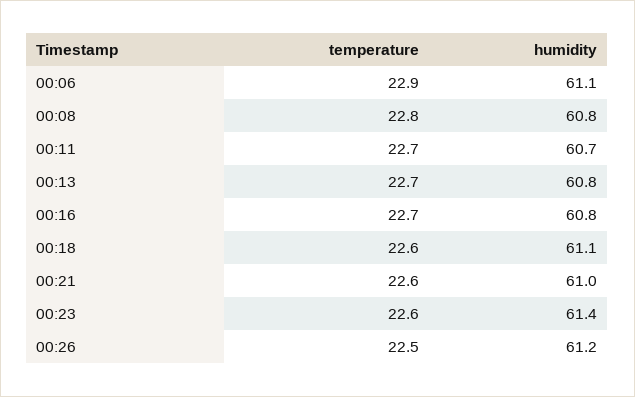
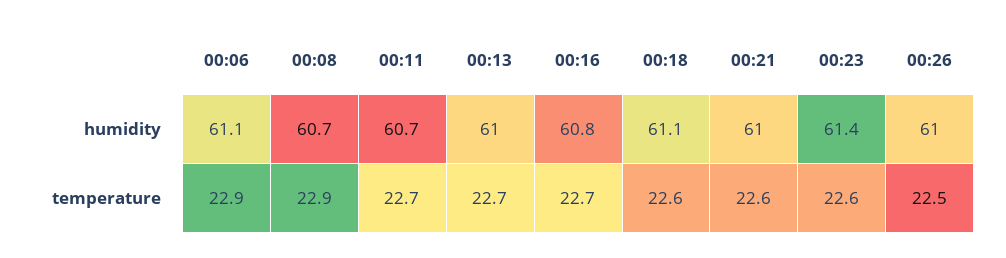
  {
    "temperature": {
      "00:06": 22.9,
-     "00:08": 22.8,
+     "00:08": 22.9,
      "00:11": 22.7,
      "00:13": 22.7,
      "00:16": 22.7,
      "00:18": 22.6,
      "00:21": 22.6,
      "00:23": 22.6,
      "00:26": 22.5
    },
    "humidity": {
      "00:06": 61.1,
-     "00:08": 60.8,
+     "00:08": 60.7,
      "00:11": 60.7,
-     "00:13": 60.8,
+     "00:13": 61,
      "00:16": 60.8,
      "00:18": 61.1,
      "00:21": 61,
      "00:23": 61.4,
-     "00:26": 61.2
+     "00:26": 61
    }
  }

